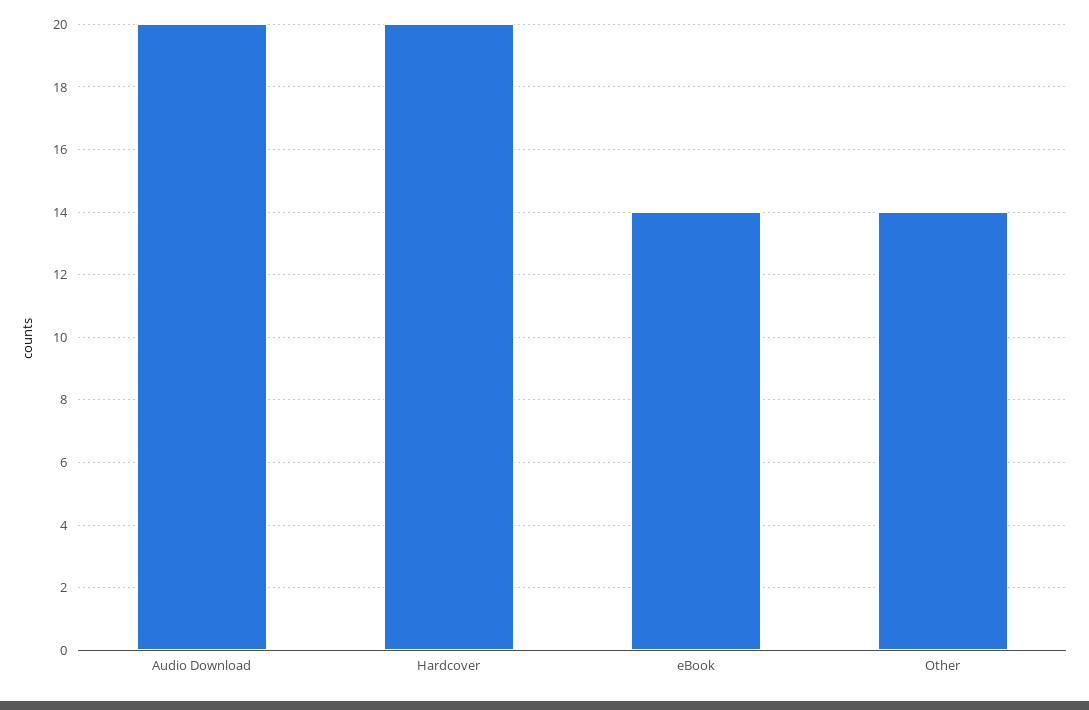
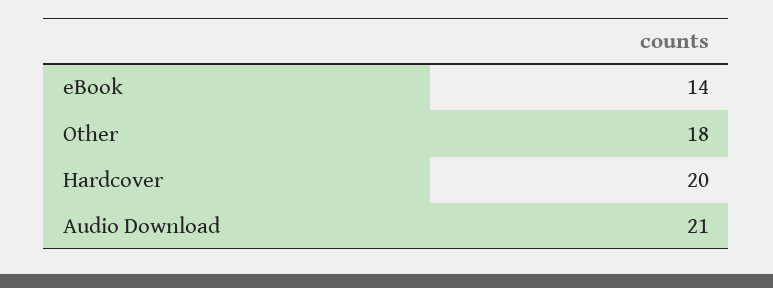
  {
-   "Audio Download": 20,
+   "Audio Download": 21,
    "Hardcover": 20,
    "eBook": 14,
-   "Other": 14
+   "Other": 18
  }

